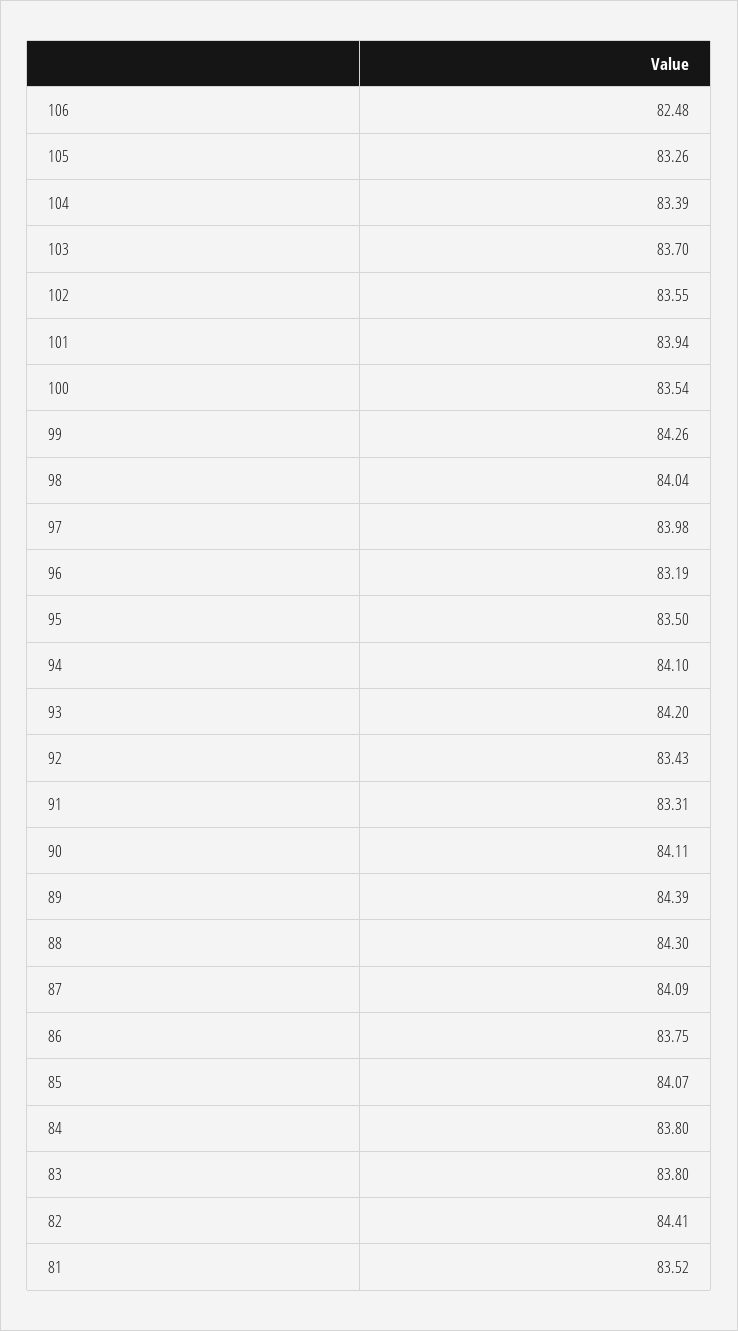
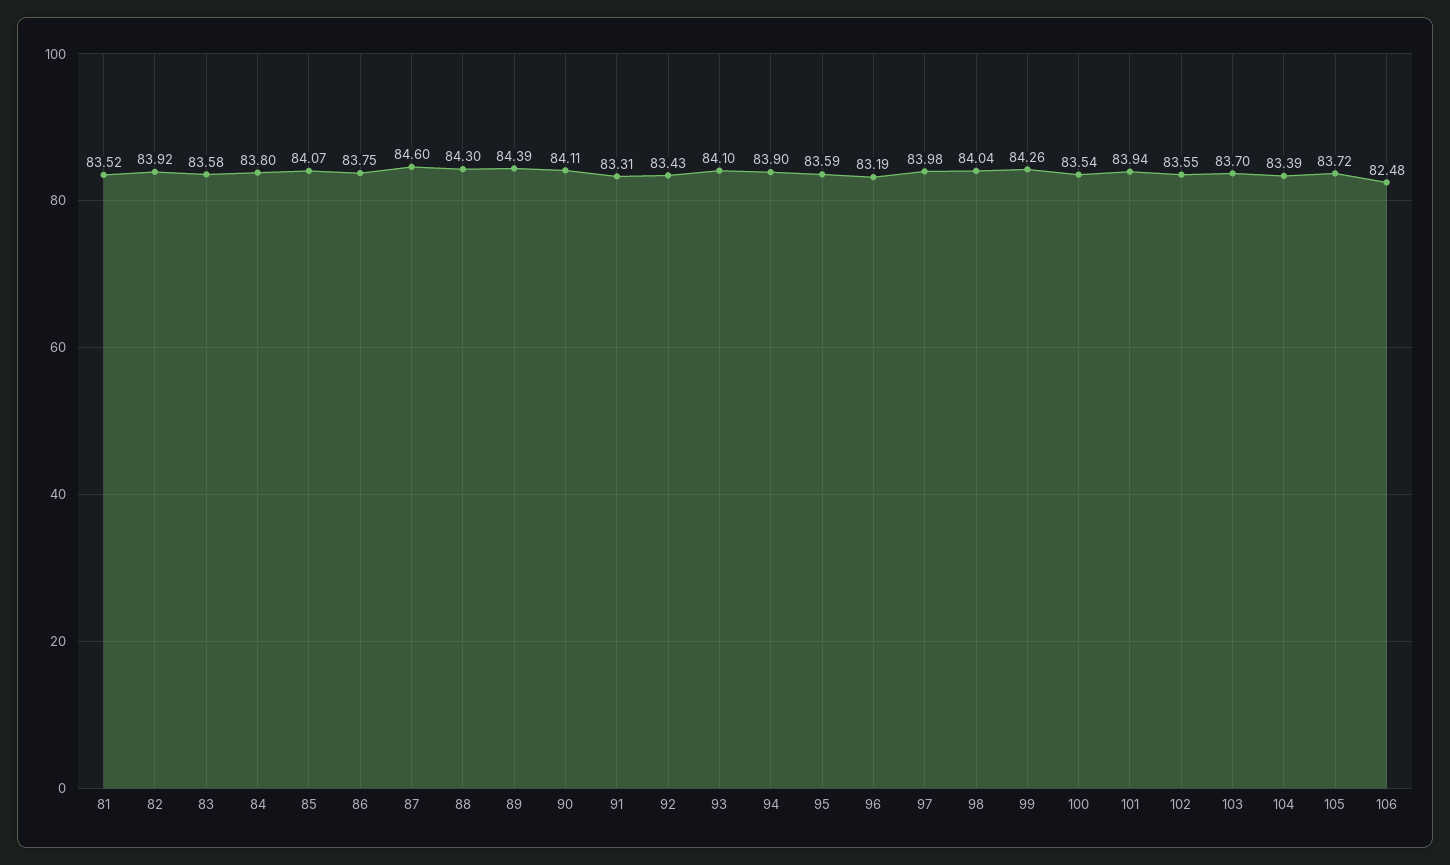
  {
    "106": 82.48,
-   "105": 83.26,
+   "105": 83.72,
    "104": 83.39,
    "103": 83.7,
    "102": 83.55,
    "101": 83.94,
    "100": 83.54,
    "99": 84.26,
    "98": 84.04,
    "97": 83.98,
    "96": 83.19,
-   "95": 83.5,
+   "95": 83.59,
-   "94": 84.1,
+   "94": 83.9,
-   "93": 84.2,
+   "93": 84.1,
    "92": 83.43,
    "91": 83.31,
    "90": 84.11,
    "89": 84.39,
    "88": 84.3,
-   "87": 84.09,
+   "87": 84.6,
    "86": 83.75,
    "85": 84.07,
    "84": 83.8,
-   "83": 83.8,
+   "83": 83.58,
-   "82": 84.41,
+   "82": 83.92,
    "81": 83.52
  }

